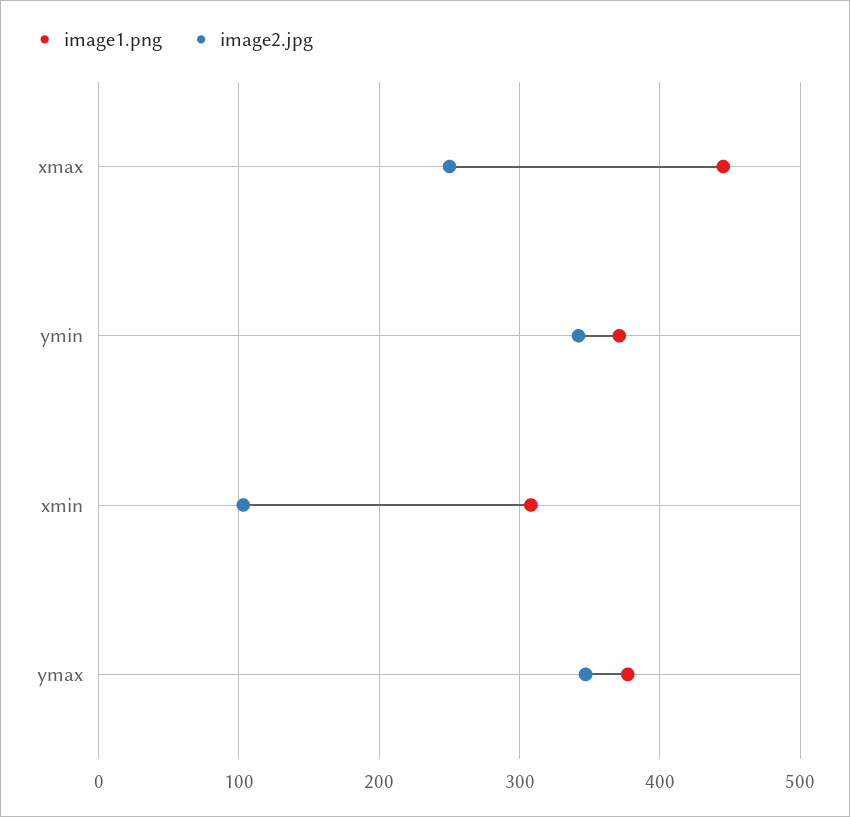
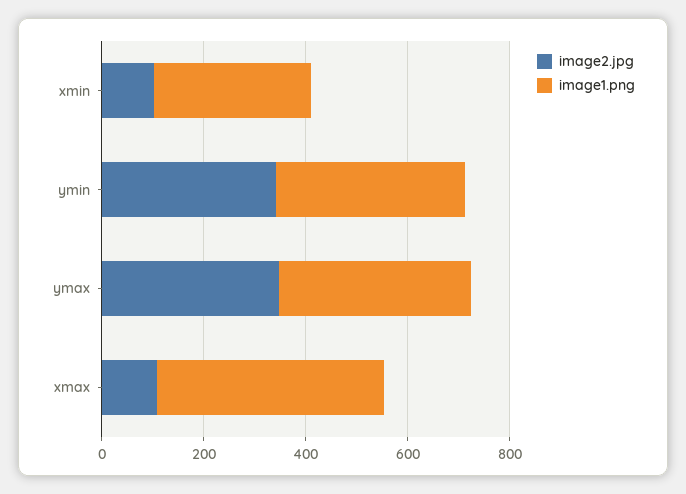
  {
    "image1.png": {
      "xmax": 450,
      "ymin": 370,
      "xmin": 310,
      "ymax": 380
    },
    "image2.jpg": {
-     "xmax": 250,
+     "xmax": 100,
      "ymin": 340,
      "xmin": 100,
      "ymax": 350
    }
  }

